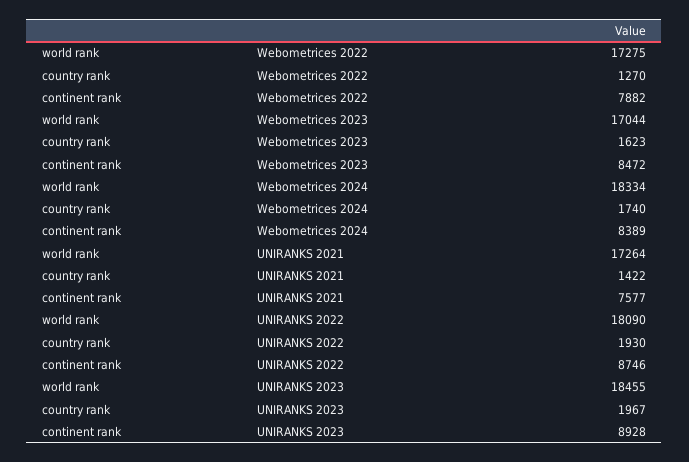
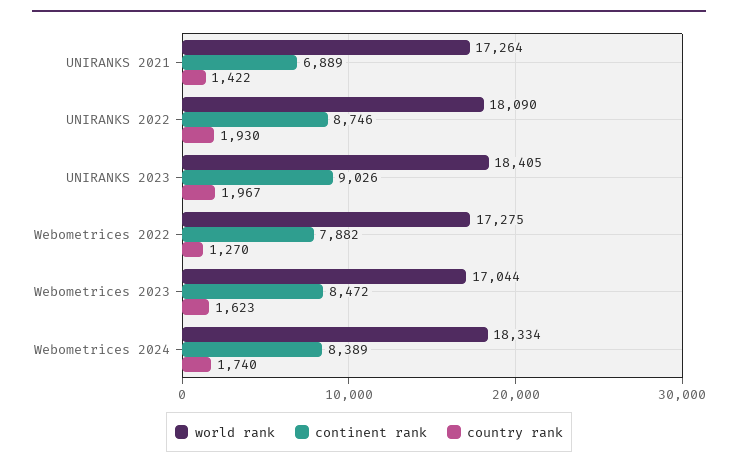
  {
    "world rank": {
      "Webometrices 2022": 17275,
      "Webometrices 2023": 17044,
      "Webometrices 2024": 18334,
      "UNIRANKS 2021": 17264,
      "UNIRANKS 2022": 18090,
-     "UNIRANKS 2023": 18455
+     "UNIRANKS 2023": 18405
    },
    "country rank": {
      "Webometrices 2022": 1270,
      "Webometrices 2023": 1623,
      "Webometrices 2024": 1740,
      "UNIRANKS 2021": 1422,
      "UNIRANKS 2022": 1930,
      "UNIRANKS 2023": 1967
    },
    "continent rank": {
      "Webometrices 2022": 7882,
      "Webometrices 2023": 8472,
      "Webometrices 2024": 8389,
-     "UNIRANKS 2021": 7577,
+     "UNIRANKS 2021": 6889,
      "UNIRANKS 2022": 8746,
-     "UNIRANKS 2023": 8928
+     "UNIRANKS 2023": 9026
    }
  }

